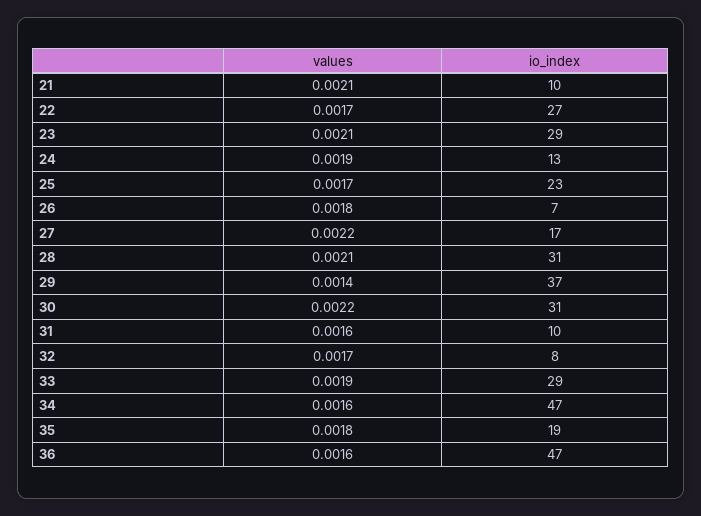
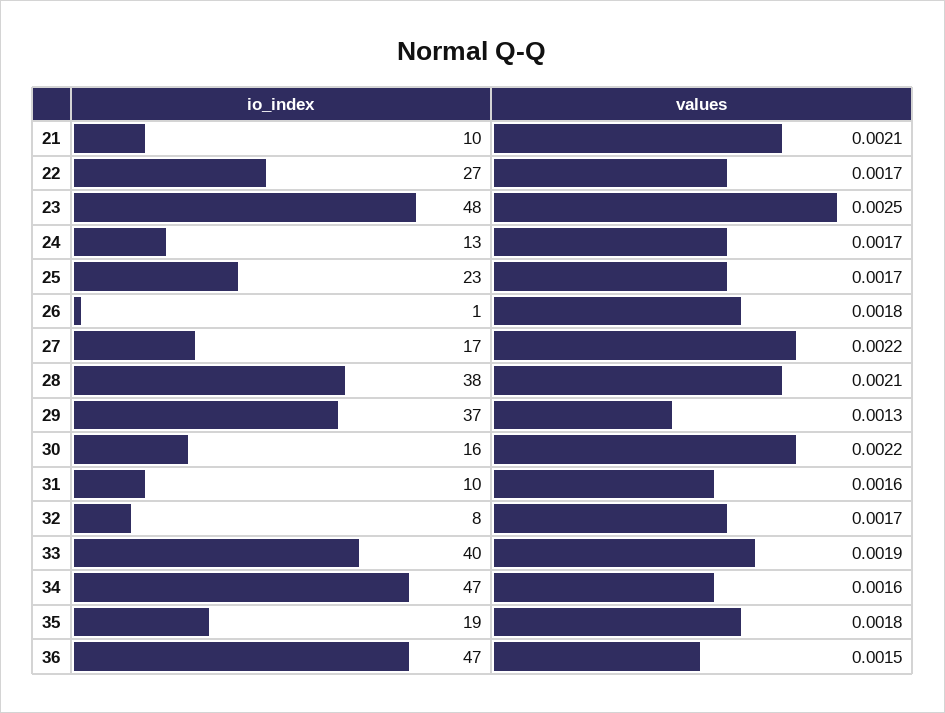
  {
    "values": {
      "21": 0.0021,
      "22": 0.0017,
-     "23": 0.0021,
+     "23": 0.0025,
-     "24": 0.0019,
+     "24": 0.0017,
      "25": 0.0017,
      "26": 0.0018,
      "27": 0.0022,
      "28": 0.0021,
-     "29": 0.0014,
+     "29": 0.0013,
      "30": 0.0022,
      "31": 0.0016,
      "32": 0.0017,
      "33": 0.0019,
      "34": 0.0016,
      "35": 0.0018,
-     "36": 0.0016
+     "36": 0.0015
    },
    "io_index": {
      "21": 10,
      "22": 27,
-     "23": 29,
+     "23": 48,
      "24": 13,
      "25": 23,
-     "26": 7,
+     "26": 1,
      "27": 17,
-     "28": 31,
+     "28": 38,
      "29": 37,
-     "30": 31,
+     "30": 16,
      "31": 10,
      "32": 8,
-     "33": 29,
+     "33": 40,
      "34": 47,
      "35": 19,
      "36": 47
    }
  }

